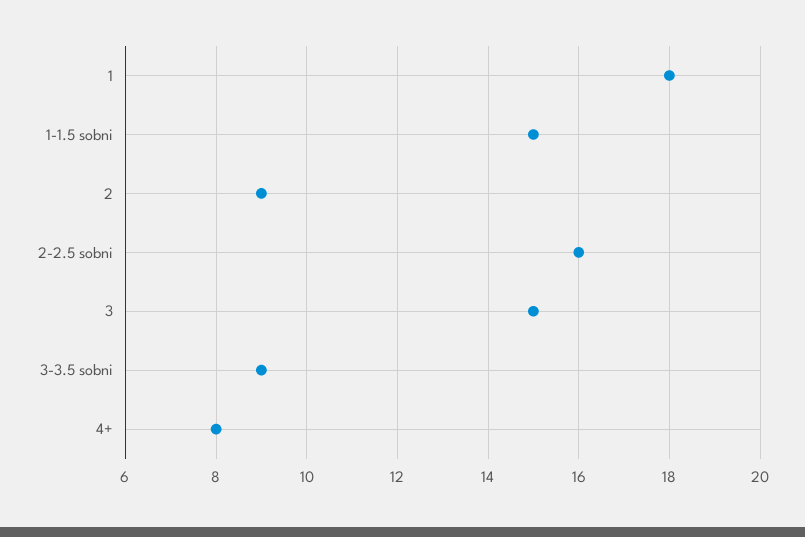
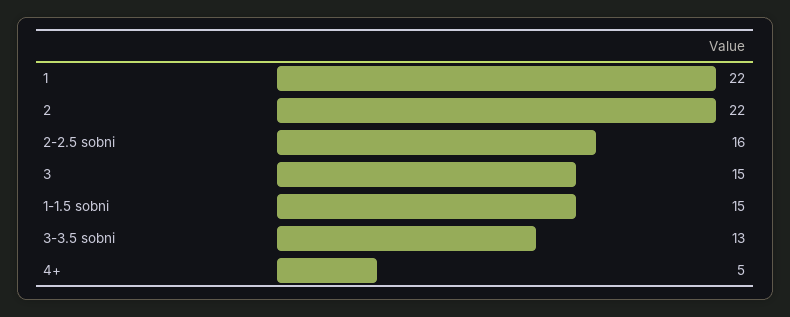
  {
-   "1": 18,
+   "1": 22,
    "1-1.5 sobni": 15,
-   "2": 9,
+   "2": 22,
    "2-2.5 sobni": 16,
    "3": 15,
-   "3-3.5 sobni": 9,
+   "3-3.5 sobni": 13,
-   "4+": 8
+   "4+": 5
  }

